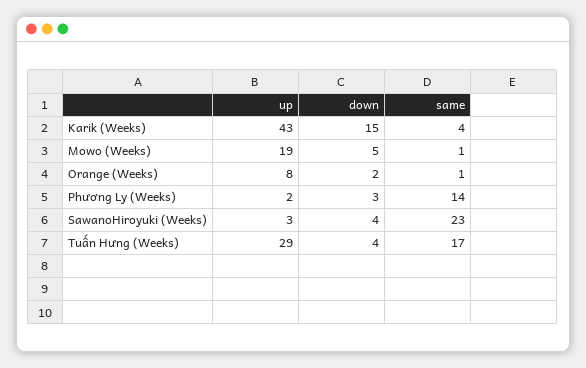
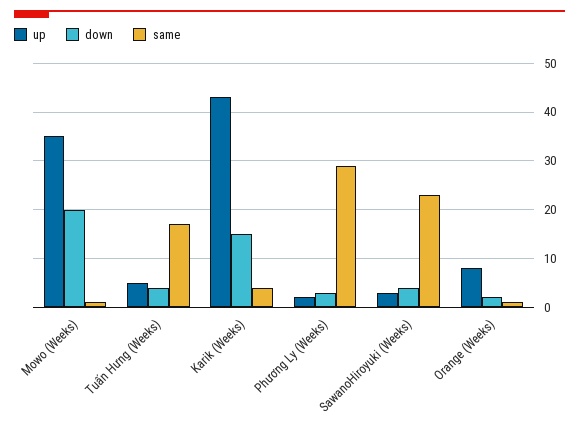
  {
    "up": {
      "Karik (Weeks)": 43,
-     "Mowo (Weeks)": 19,
+     "Mowo (Weeks)": 35,
      "Orange (Weeks)": 8,
      "Phương Ly (Weeks)": 2,
      "SawanoHiroyuki (Weeks)": 3,
-     "Tuấn Hưng (Weeks)": 29
+     "Tuấn Hưng (Weeks)": 5
    },
    "down": {
      "Karik (Weeks)": 15,
-     "Mowo (Weeks)": 5,
+     "Mowo (Weeks)": 20,
      "Orange (Weeks)": 2,
      "Phương Ly (Weeks)": 3,
      "SawanoHiroyuki (Weeks)": 4,
      "Tuấn Hưng (Weeks)": 4
    },
    "same": {
      "Karik (Weeks)": 4,
      "Mowo (Weeks)": 1,
      "Orange (Weeks)": 1,
-     "Phương Ly (Weeks)": 14,
+     "Phương Ly (Weeks)": 30,
      "SawanoHiroyuki (Weeks)": 23,
      "Tuấn Hưng (Weeks)": 17
    }
  }

